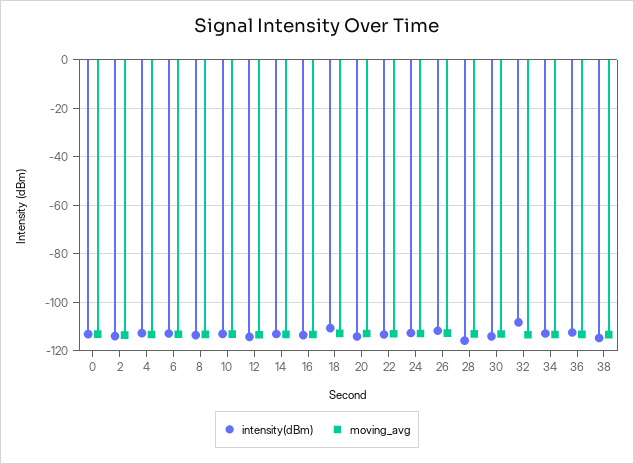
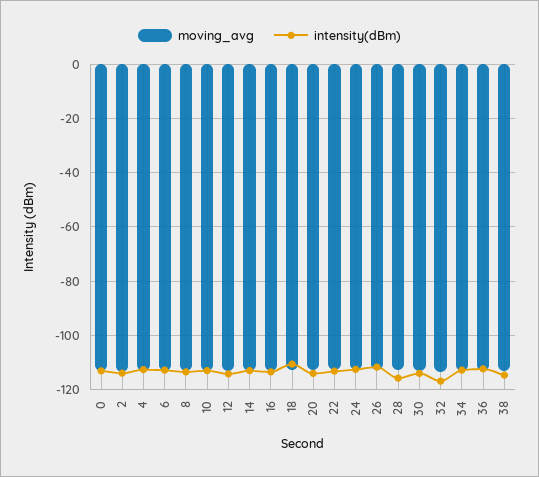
  {
    "intensity(dBm)": {
      "0": -112.5,
      "2": -115,
      "4": -112.5,
      "6": -112.5,
      "8": -112.5,
      "10": -112.5,
      "12": -115,
      "14": -112.5,
      "16": -112.5,
      "18": -110,
      "20": -115,
      "22": -112.5,
      "24": -112.5,
      "26": -112.5,
      "28": -115,
      "30": -115,
-     "32": -107.5,
+     "32": -117.5,
      "34": -112.5,
      "36": -112.5,
      "38": -115
    },
    "moving_avg": {
      "0": -112.5,
      "2": -112.5,
      "4": -112.5,
      "6": -112.5,
      "8": -112.5,
      "10": -112.5,
      "12": -112.5,
      "14": -112.5,
      "16": -112.5,
      "18": -112.5,
      "20": -112.5,
      "22": -112.5,
      "24": -112.5,
      "26": -112.5,
      "28": -112.5,
      "30": -112.5,
      "32": -112.5,
      "34": -112.5,
      "36": -112.5,
      "38": -112.5
    }
  }

